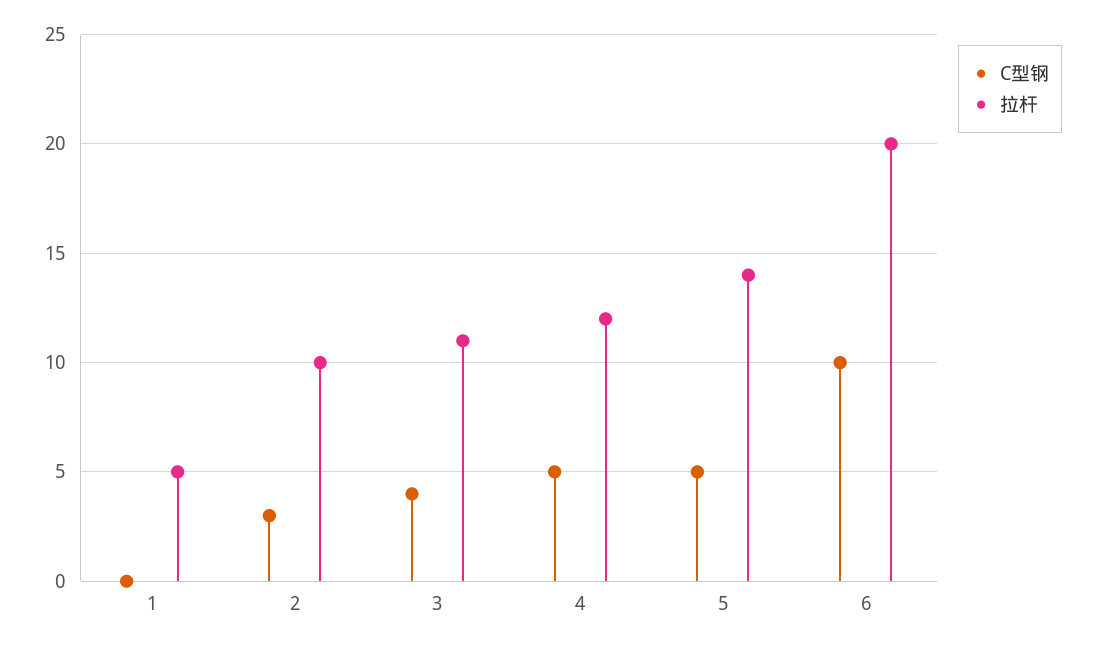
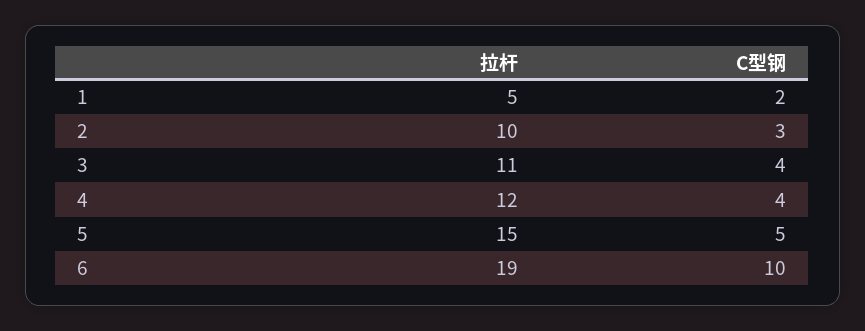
  {
    "C型钢": {
-     "1": 0,
+     "1": 2,
      "2": 3,
      "3": 4,
-     "4": 5,
+     "4": 4,
      "5": 5,
      "6": 10
    },
    "拉杆": {
      "1": 5,
      "2": 10,
      "3": 11,
      "4": 12,
-     "5": 14,
+     "5": 15,
-     "6": 20
+     "6": 19
    }
  }

